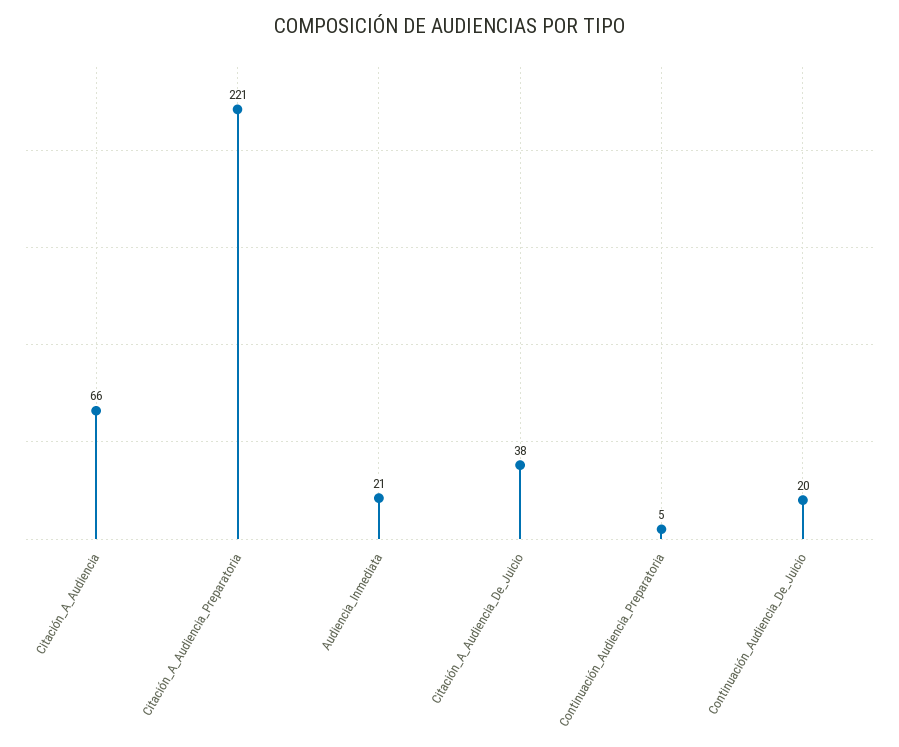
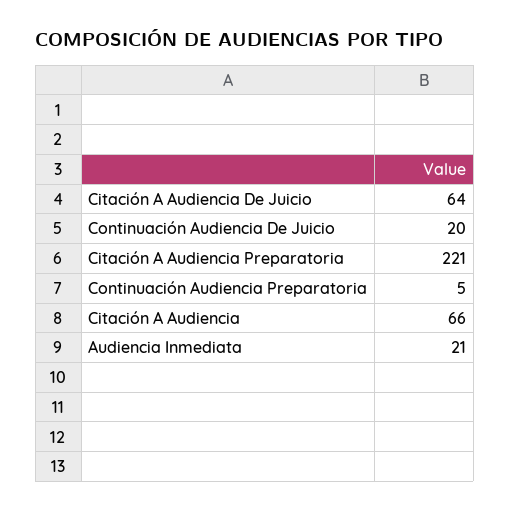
  {
    "Citación_A_Audiencia": 66,
    "Citación_A_Audiencia_Preparatoria": 221,
    "Audiencia_Inmediata": 21,
-   "Citación_A_Audiencia_De_Juicio": 38,
+   "Citación_A_Audiencia_De_Juicio": 64,
    "Continuación_Audiencia_Preparatoria": 5,
    "Continuación_Audiencia_De_Juicio": 20
  }

